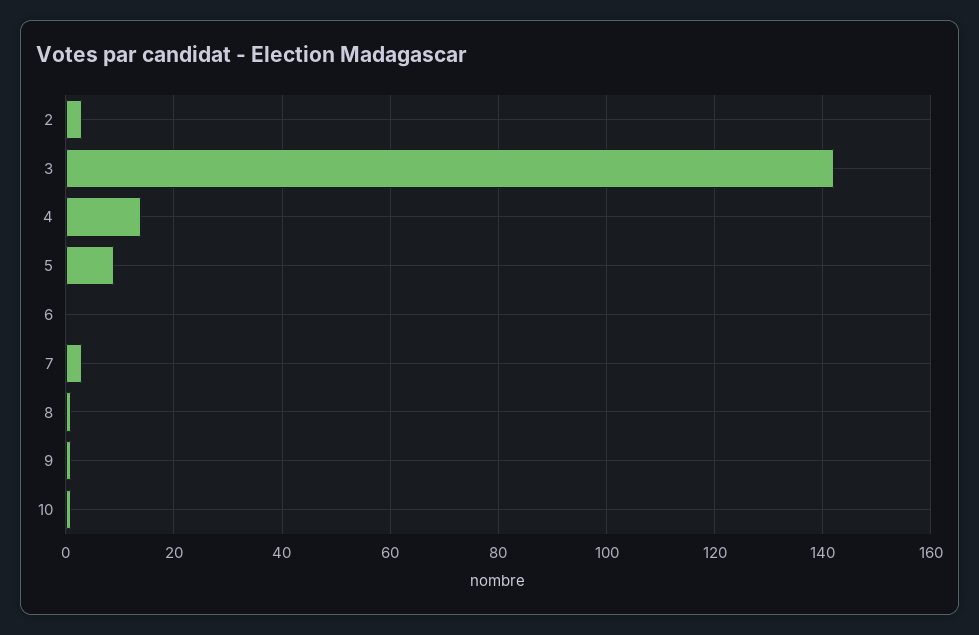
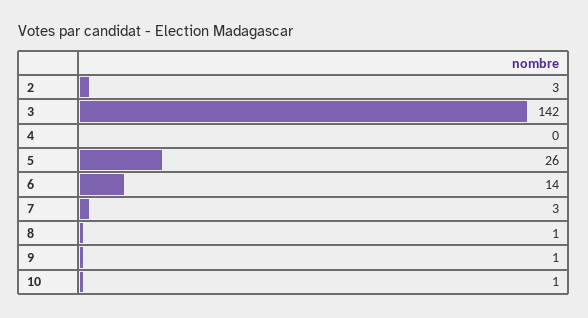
  {
    "2": 3,
    "3": 142,
-   "4": 15,
+   "4": 0,
-   "5": 10,
+   "5": 26,
-   "6": 0,
+   "6": 14,
    "7": 3,
    "8": 1,
    "9": 1,
    "10": 1
  }

